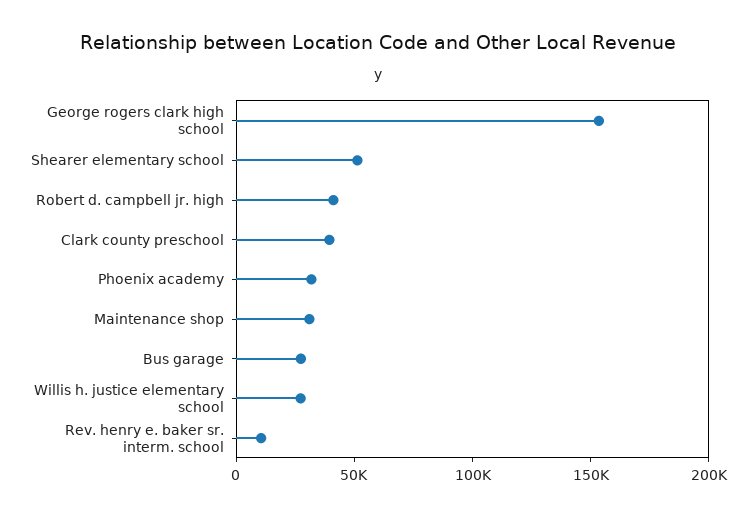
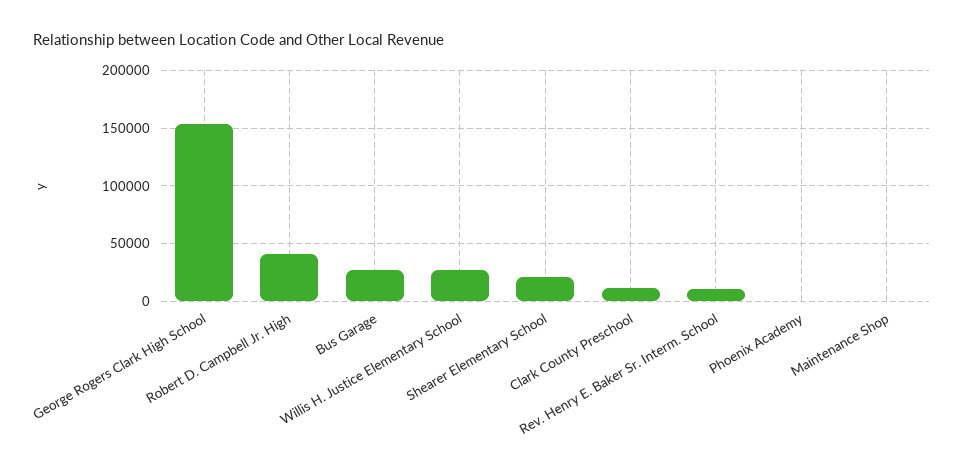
  {
    "George rogers clark high school": 150000,
-   "Shearer elementary school": 50000,
+   "Shearer elementary school": 20000,
    "Robert d. campbell jr. high": 40000,
-   "Clark county preschool": 40000,
+   "Clark county preschool": 10000,
-   "Phoenix academy": 30000,
+   "Phoenix academy": 0,
-   "Maintenance shop": 30000,
+   "Maintenance shop": 0,
    "Bus garage": 30000,
    "Willis h. justice elementary school": 30000,
    "Rev. henry e. baker sr. interm. school": 10000
  }

